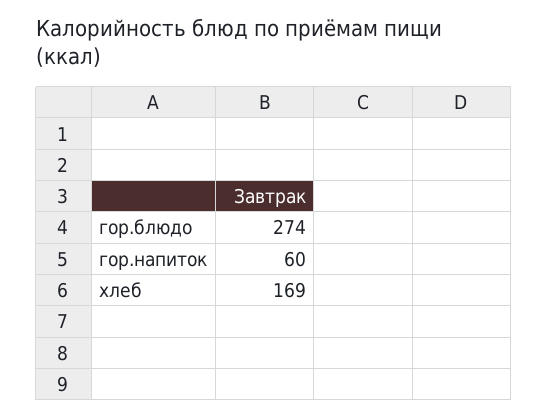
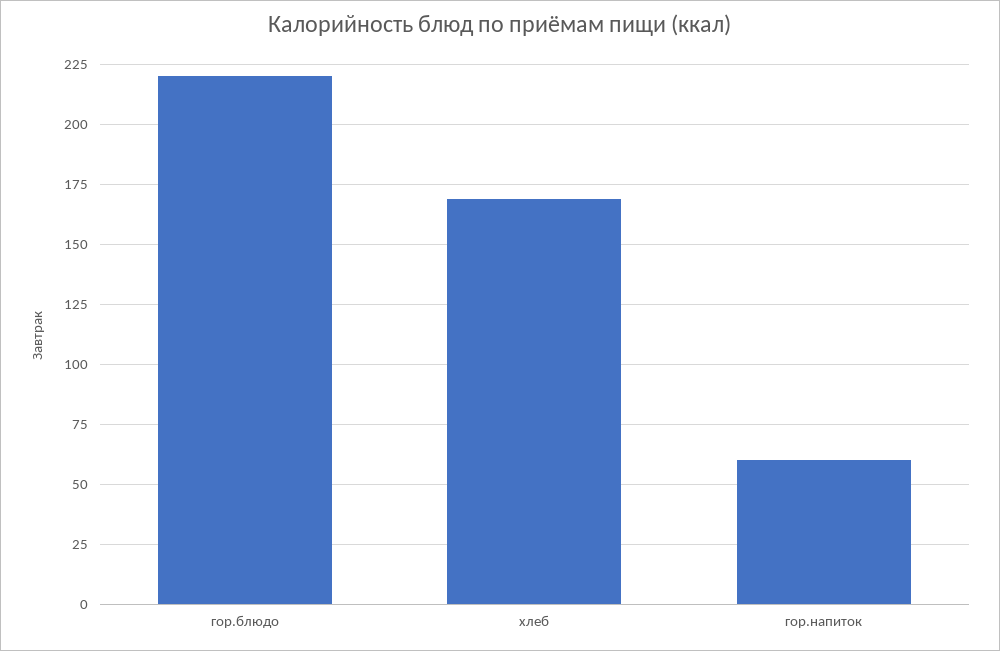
  {
-   "гор.блюдо": 274,
+   "гор.блюдо": 220,
    "гор.напиток": 60,
    "хлеб": 169
  }

